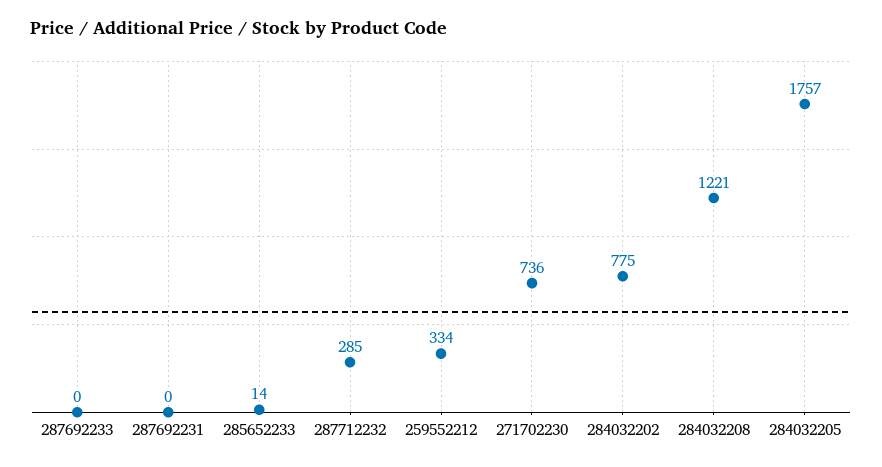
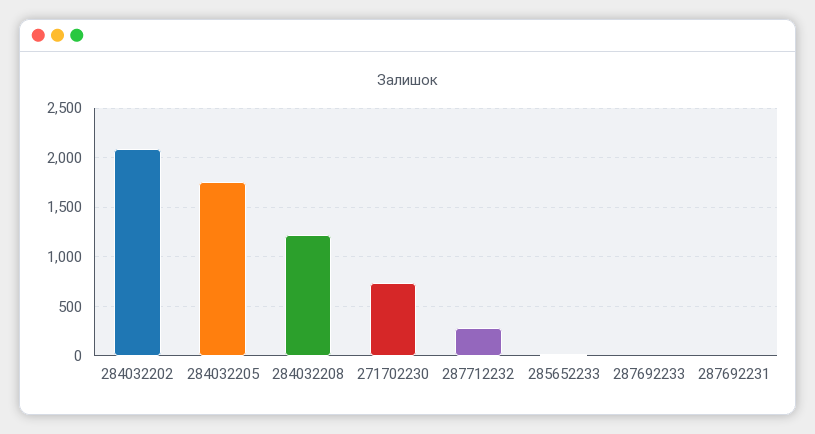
  {
    "287692233": 0,
    "287692231": 0,
    "285652233": 14,
    "287712232": 285,
-   "259552212": 334,
    "271702230": 736,
-   "284032202": 775,
+   "284032202": 2100,
    "284032208": 1221,
    "284032205": 1757
  }

